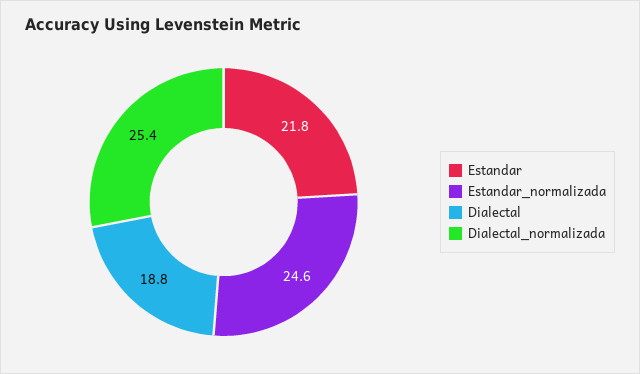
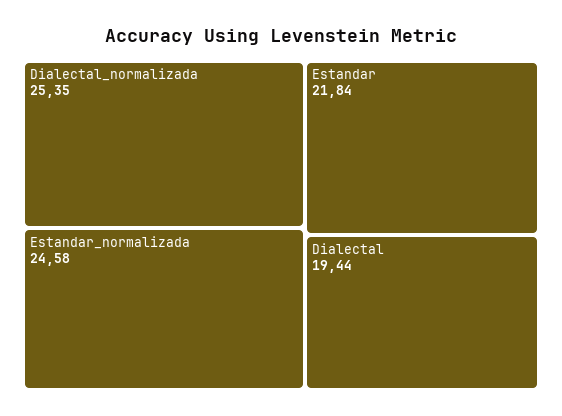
  {
    "Estandar": 21.84,
    "Estandar_normalizada": 24.58,
-   "Dialectal": 18.8,
+   "Dialectal": 19.44,
    "Dialectal_normalizada": 25.35
  }

